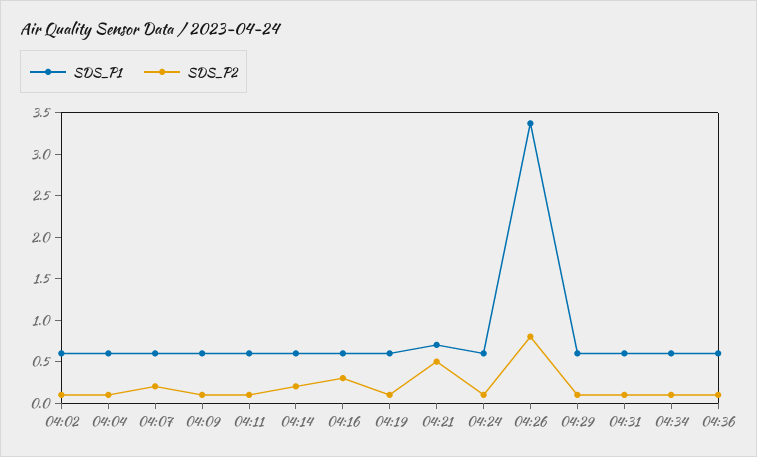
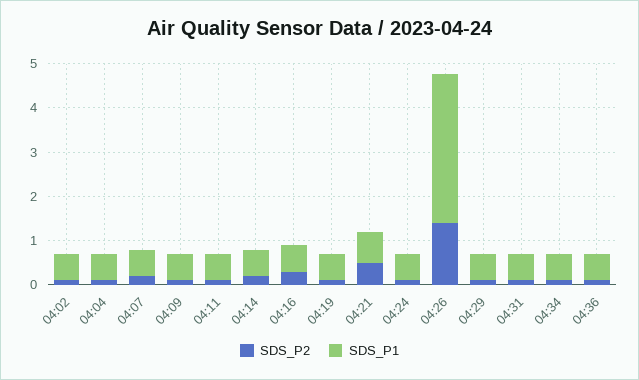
  {
    "SDS_P1": {
      "04:02": 0.6,
      "04:04": 0.6,
      "04:07": 0.6,
      "04:09": 0.6,
      "04:11": 0.6,
      "04:14": 0.6,
      "04:16": 0.6,
      "04:19": 0.6,
      "04:21": 0.7,
      "04:24": 0.6,
      "04:26": 3.4,
      "04:29": 0.6,
      "04:31": 0.6,
      "04:34": 0.6,
      "04:36": 0.6
    },
    "SDS_P2": {
      "04:02": 0.1,
      "04:04": 0.1,
      "04:07": 0.2,
      "04:09": 0.1,
      "04:11": 0.1,
      "04:14": 0.2,
      "04:16": 0.3,
      "04:19": 0.1,
      "04:21": 0.5,
      "04:24": 0.1,
-     "04:26": 0.8,
+     "04:26": 1.4,
      "04:29": 0.1,
      "04:31": 0.1,
      "04:34": 0.1,
      "04:36": 0.1
    }
  }

